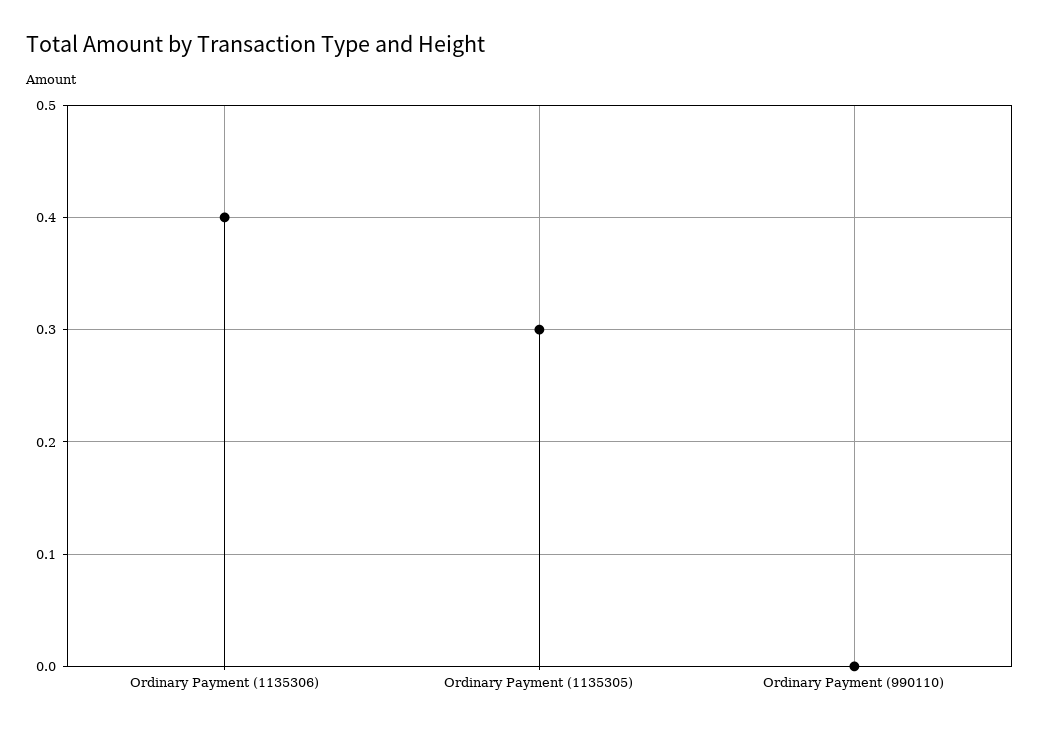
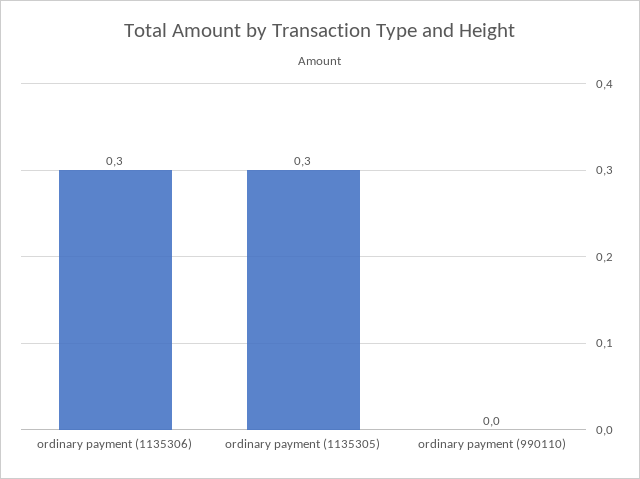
  {
-   "Ordinary Payment (1135306)": 0.4,
+   "Ordinary Payment (1135306)": 0.3,
    "Ordinary Payment (1135305)": 0.3,
    "Ordinary Payment (990110)": 0
  }

